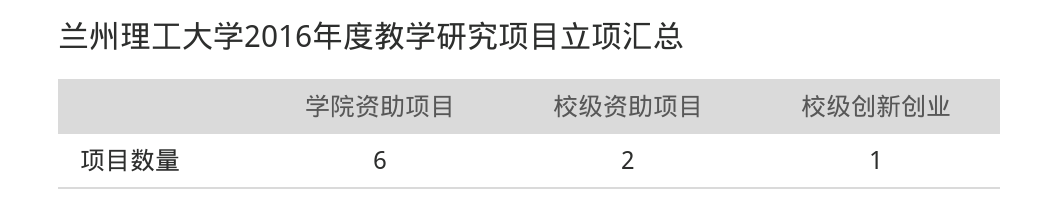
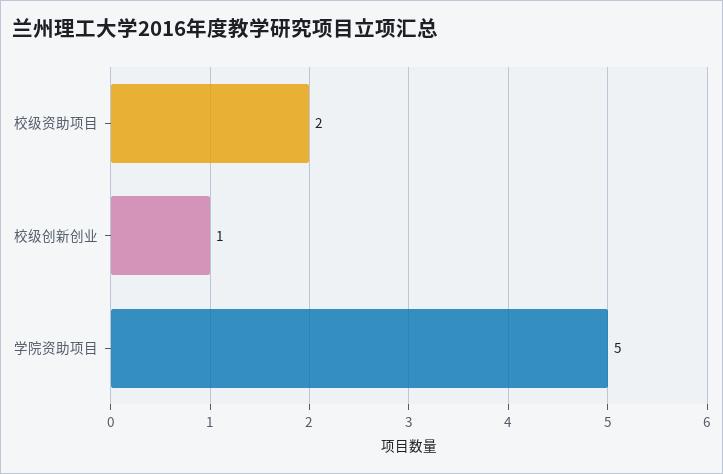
  {
-   "学院资助项目": 6,
+   "学院资助项目": 5,
    "校级资助项目": 2,
    "校级创新创业": 1
  }

